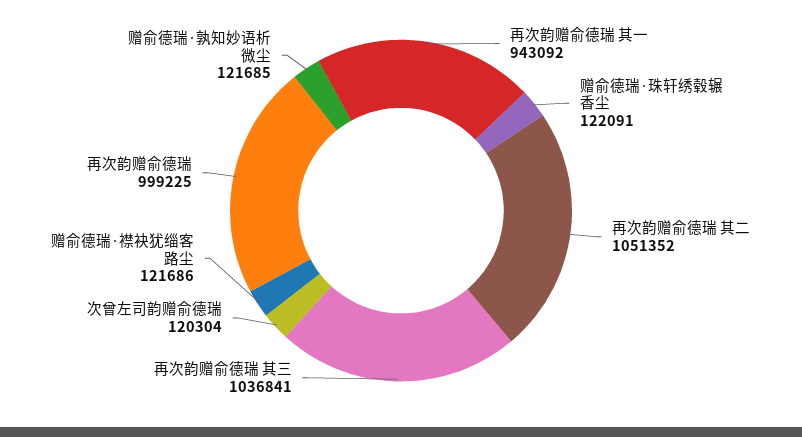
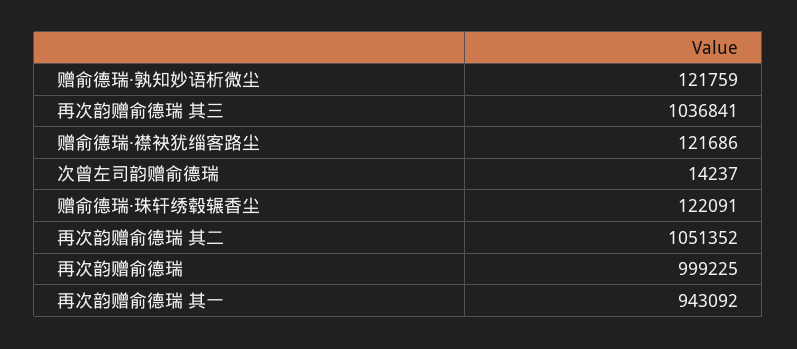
  {
    "再次韵赠俞德瑞 其一": 943092,
    "赠俞德瑞·珠轩绣毂辗香尘": 122091,
    "再次韵赠俞德瑞 其二": 1051352,
    "再次韵赠俞德瑞 其三": 1036841,
-   "次曾左司韵赠俞德瑞": 120304,
+   "次曾左司韵赠俞德瑞": 14237,
    "赠俞德瑞·襟袂犹缁客路尘": 121686,
    "再次韵赠俞德瑞": 999225,
-   "赠俞德瑞·孰知妙语析微尘": 121685
+   "赠俞德瑞·孰知妙语析微尘": 121759
  }

